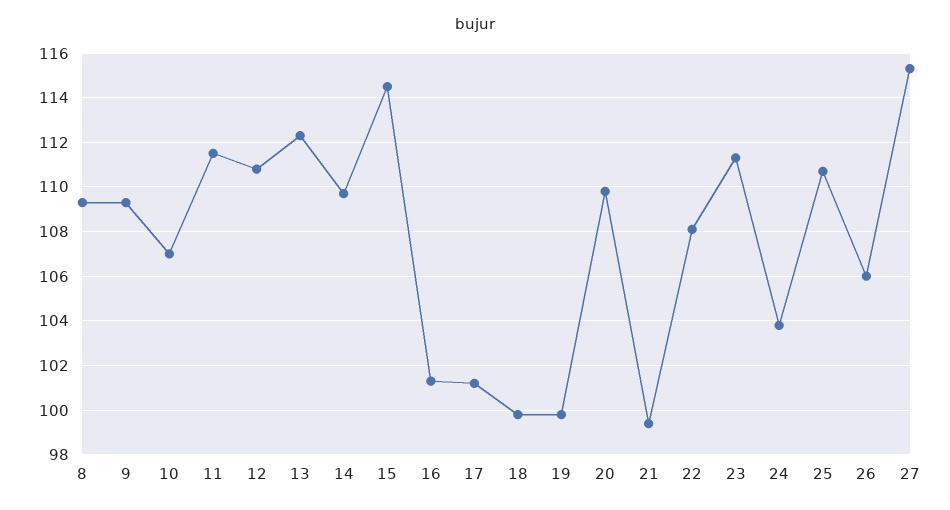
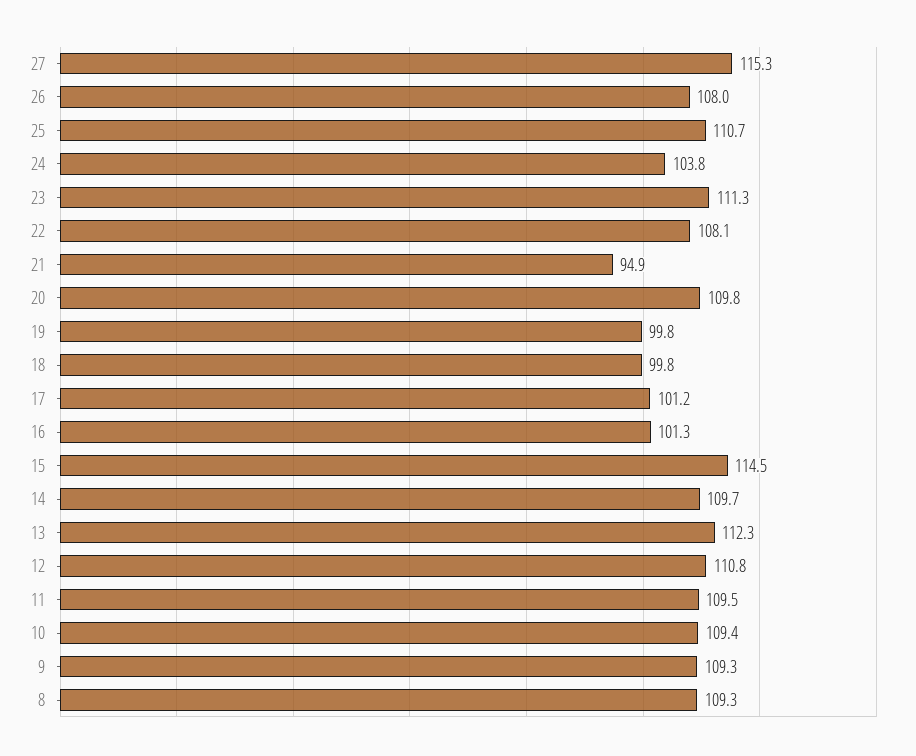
  {
    "8": 109.3,
    "9": 109.3,
-   "10": 107,
+   "10": 109.4,
-   "11": 111.5,
+   "11": 109.5,
    "12": 110.8,
    "13": 112.3,
    "14": 109.7,
    "15": 114.5,
    "16": 101.3,
    "17": 101.2,
    "18": 99.8,
    "19": 99.8,
    "20": 109.8,
-   "21": 99.5,
+   "21": 94.9,
    "22": 108.1,
    "23": 111.3,
    "24": 103.8,
    "25": 110.7,
-   "26": 106,
+   "26": 108,
    "27": 115.3
  }

